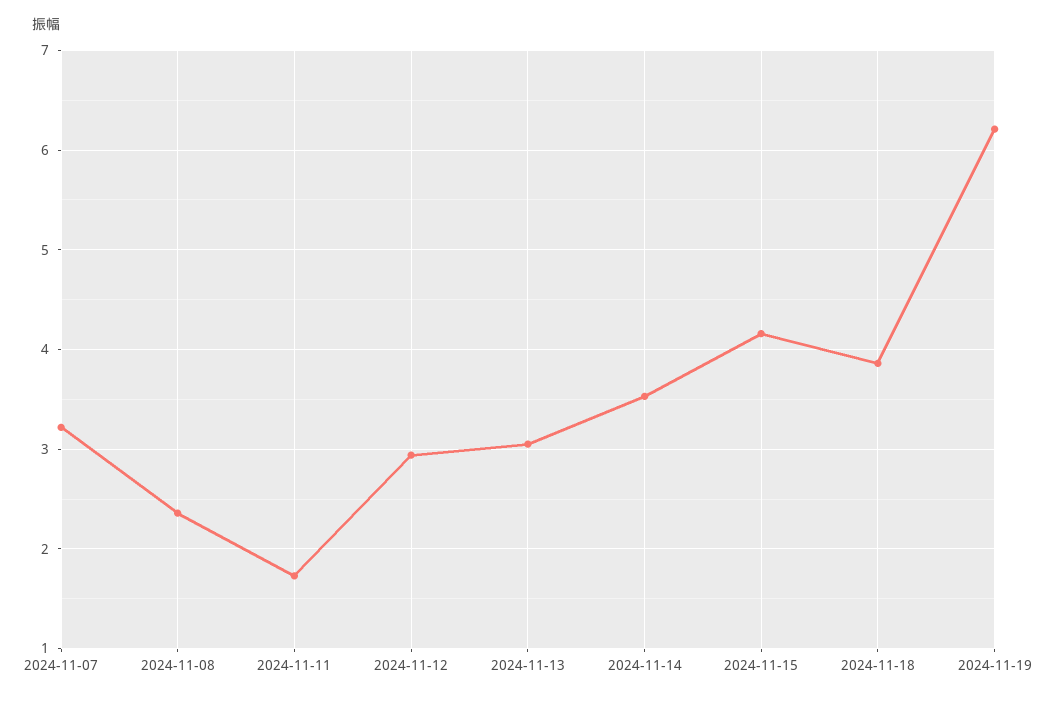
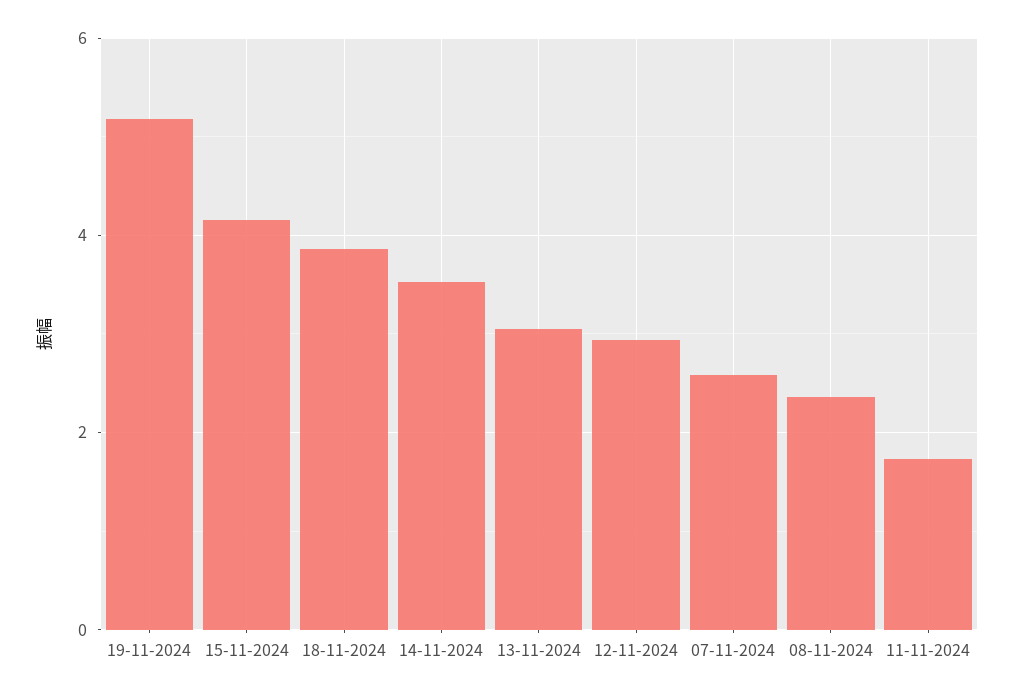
  {
-   "2024-11-07": 3.2,
+   "2024-11-07": 2.6,
    "2024-11-08": 2.4,
    "2024-11-11": 1.7,
    "2024-11-12": 2.9,
    "2024-11-13": 3.1,
    "2024-11-14": 3.5,
    "2024-11-15": 4.2,
    "2024-11-18": 3.9,
-   "2024-11-19": 6.2
+   "2024-11-19": 5.2
  }

